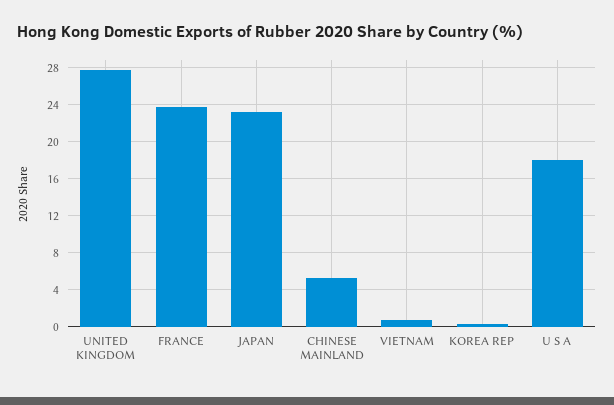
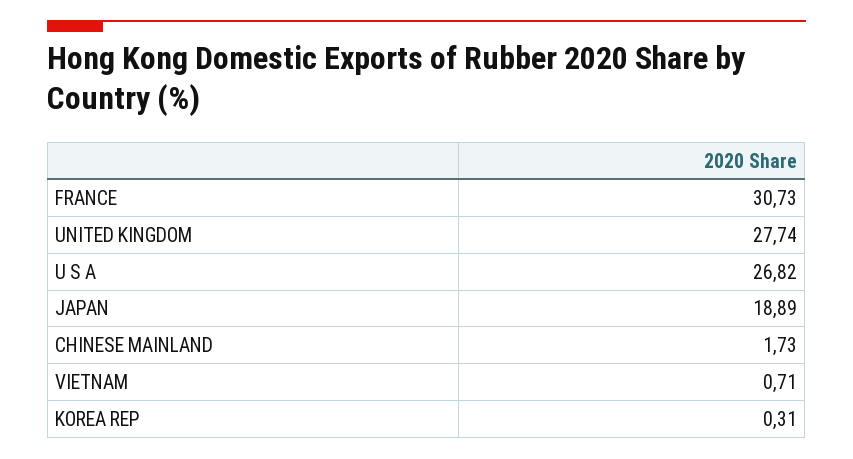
  {
    "UNITED KINGDOM": 27.74,
-   "FRANCE": 24,
+   "FRANCE": 30.73,
-   "JAPAN": 23,
+   "JAPAN": 18.89,
-   "CHINESE MAINLAND": 5,
+   "CHINESE MAINLAND": 1.73,
    "VIETNAM": 0.71,
    "KOREA REP": 0.31,
-   "U S A": 18
+   "U S A": 26.82
  }

